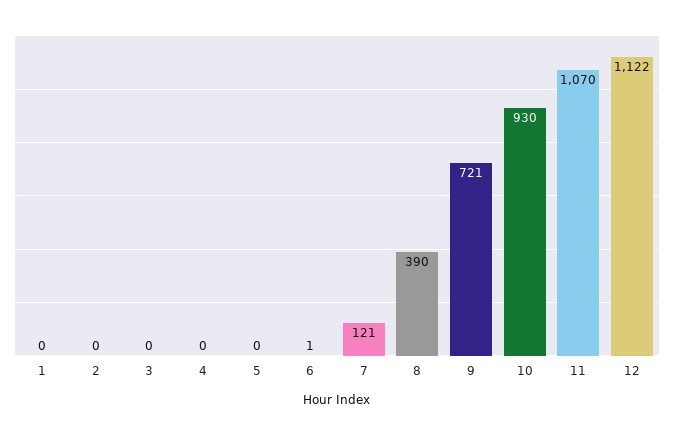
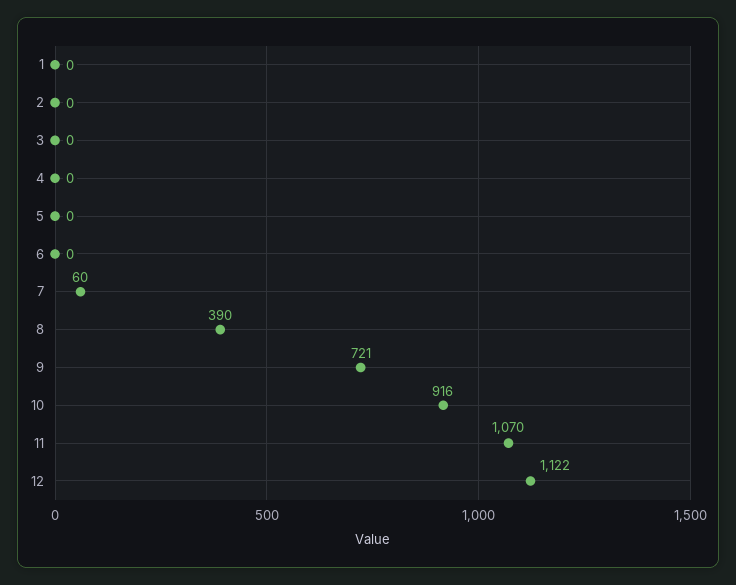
  {
    "1": 0,
    "2": 0,
    "3": 0,
    "4": 0,
    "5": 0,
-   "6": 1,
+   "6": 0,
-   "7": 121,
+   "7": 60,
    "8": 390,
    "9": 721,
-   "10": 930,
+   "10": 916,
    "11": 1070,
    "12": 1122
  }

